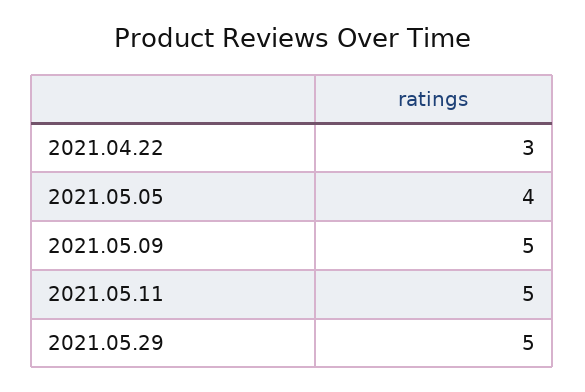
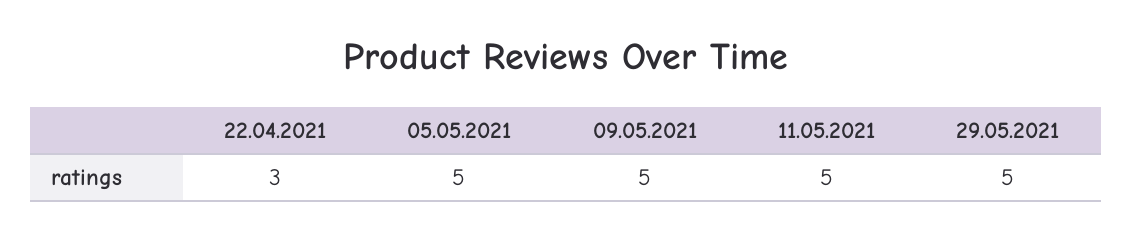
  {
    "2021.04.22": 3,
-   "2021.05.05": 4,
+   "2021.05.05": 5,
    "2021.05.09": 5,
    "2021.05.11": 5,
    "2021.05.29": 5
  }

